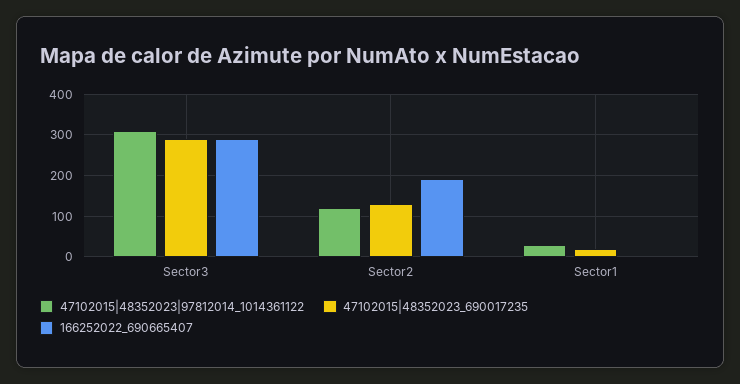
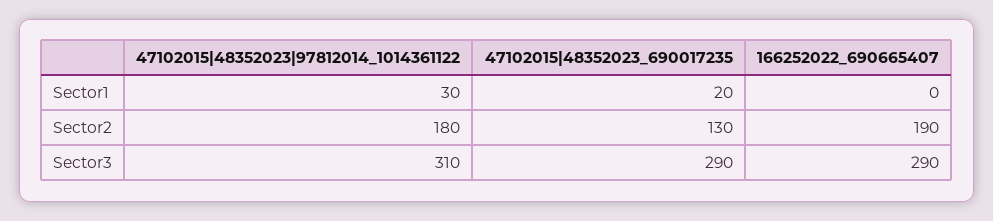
  {
    "47102015|48352023|97812014_1014361122": {
      "Sector3": 310,
-     "Sector2": 120,
+     "Sector2": 180,
      "Sector1": 30
    },
    "47102015|48352023_690017235": {
      "Sector3": 290,
      "Sector2": 130,
      "Sector1": 20
    },
    "166252022_690665407": {
      "Sector3": 290,
      "Sector2": 190,
      "Sector1": 0
    }
  }

